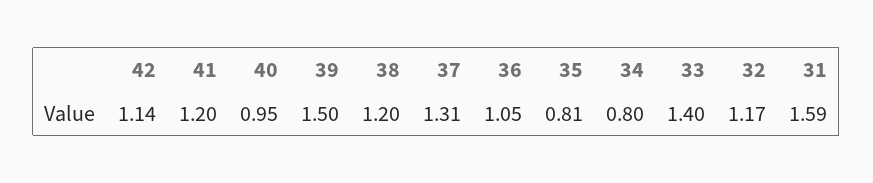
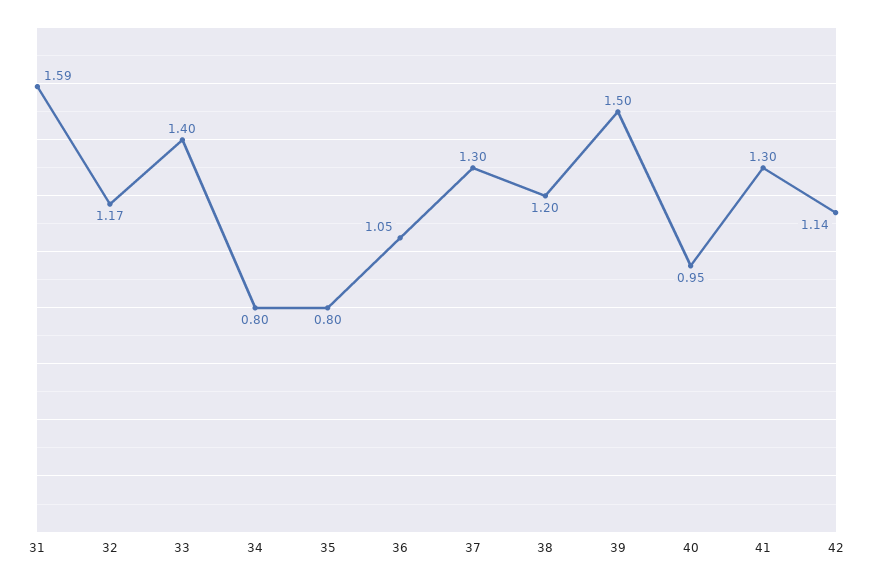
  {
    "42": 1.14,
-   "41": 1.2,
+   "41": 1.3,
    "40": 0.95,
    "39": 1.5,
    "38": 1.2,
-   "37": 1.31,
+   "37": 1.3,
    "36": 1.05,
-   "35": 0.81,
+   "35": 0.8,
    "34": 0.8,
    "33": 1.4,
    "32": 1.17,
    "31": 1.59
  }

